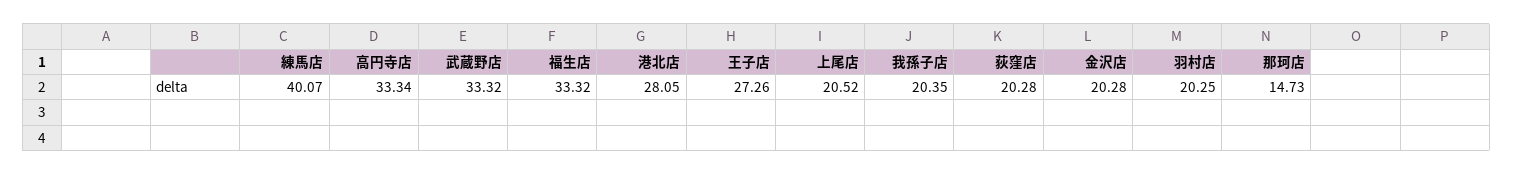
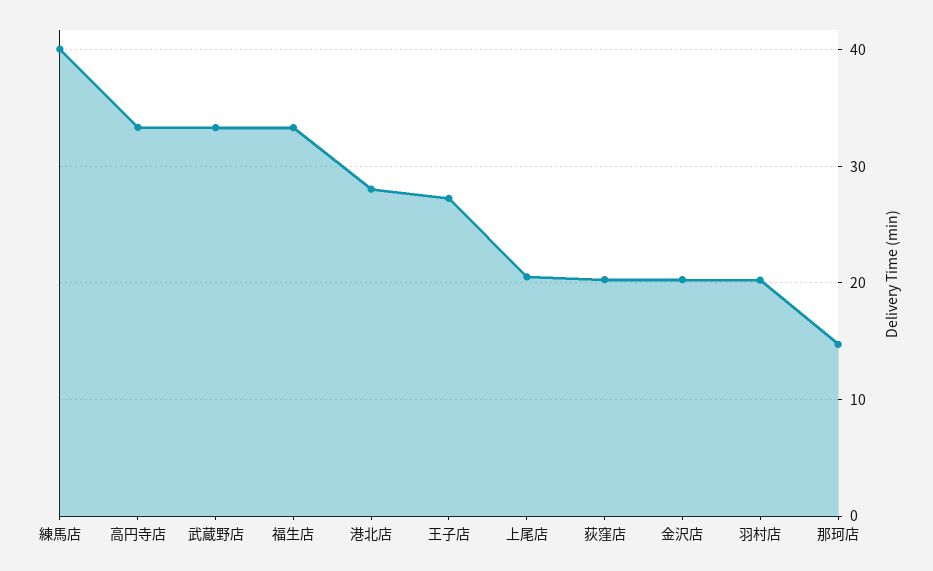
  {
    "練馬店": 40.07,
    "高円寺店": 33.34,
    "武蔵野店": 33.32,
    "福生店": 33.32,
    "港北店": 28.05,
    "王子店": 27.26,
    "上尾店": 20.52,
-   "我孫子店": 20.35,
    "荻窪店": 20.28,
    "金沢店": 20.28,
    "羽村店": 20.25,
    "那珂店": 14.73
  }

